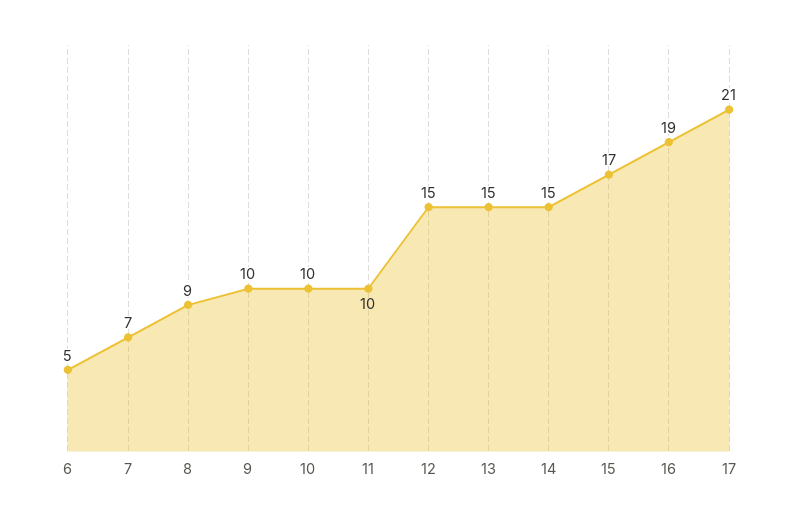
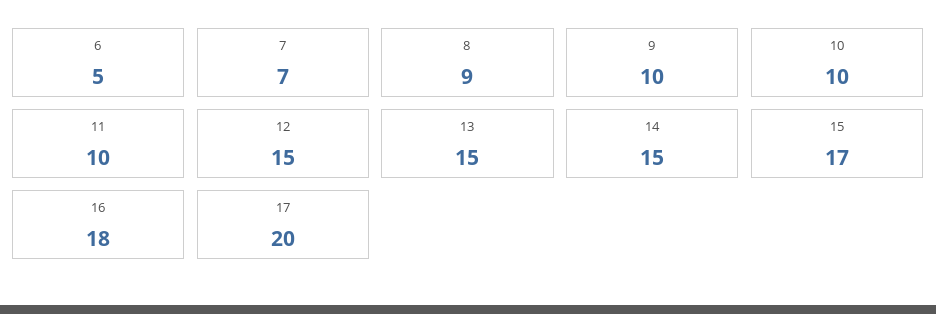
  {
    "6": 5,
    "7": 7,
    "8": 9,
    "9": 10,
    "10": 10,
    "11": 10,
    "12": 15,
    "13": 15,
    "14": 15,
    "15": 17,
-   "16": 19,
+   "16": 18,
-   "17": 21
+   "17": 20
  }

